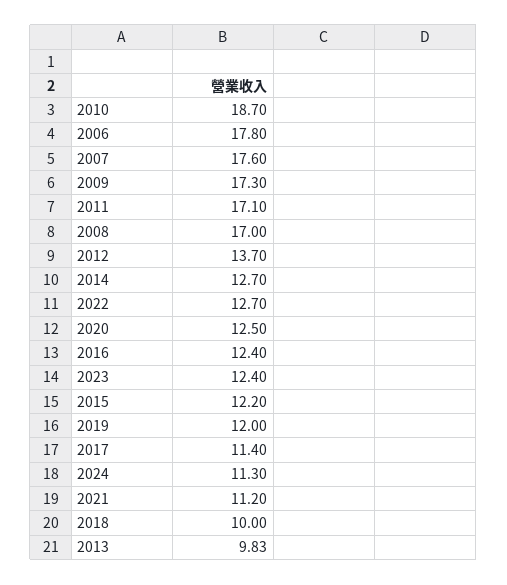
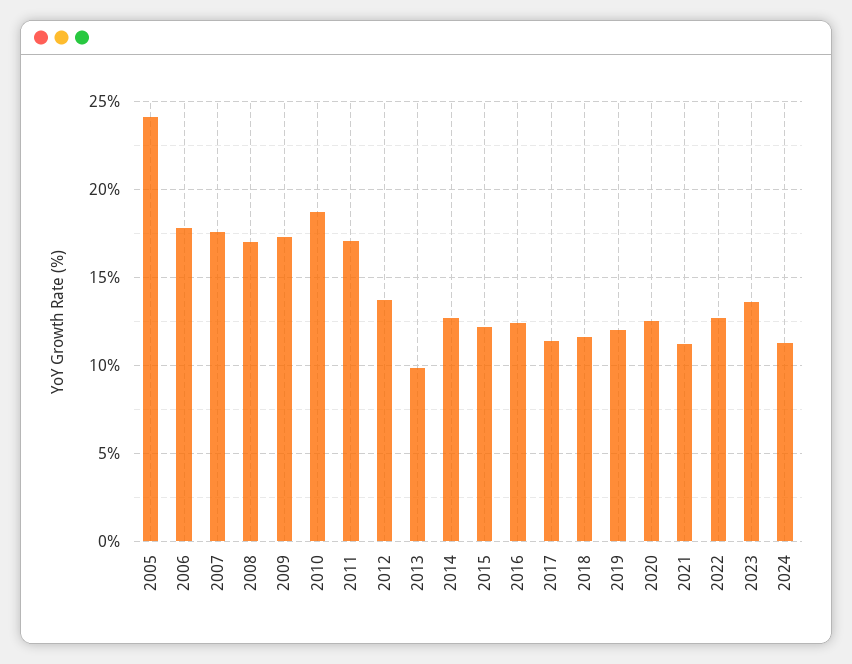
  {
    "2010": 18.7,
    "2006": 17.8,
    "2007": 17.6,
    "2009": 17.3,
    "2011": 17.1,
    "2008": 17,
    "2012": 13.7,
    "2014": 12.7,
    "2022": 12.7,
    "2020": 12.5,
    "2016": 12.4,
-   "2023": 12.4,
+   "2023": 13.5,
    "2015": 12.2,
    "2019": 12,
    "2017": 11.4,
    "2024": 11.3,
    "2021": 11.2,
-   "2018": 10,
+   "2018": 11.5,
-   "2013": 9.83
+   "2013": 9.83,
+   "2005": 24
  }

